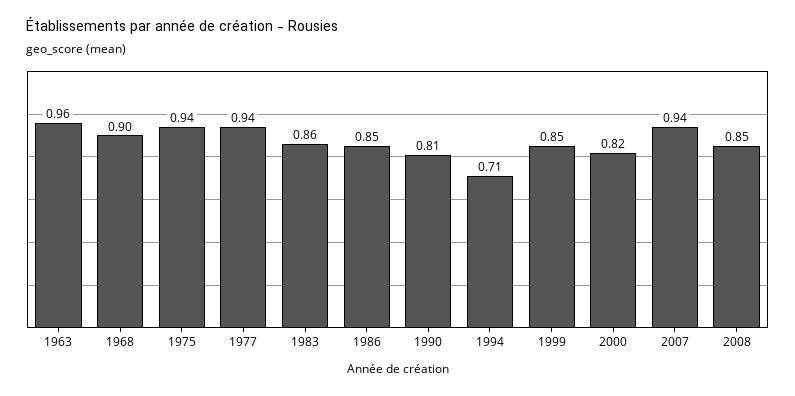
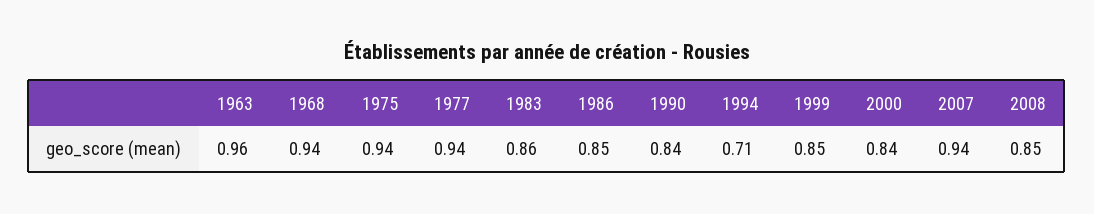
  {
    "1963": 0.96,
-   "1968": 0.9,
+   "1968": 0.94,
    "1975": 0.94,
    "1977": 0.94,
    "1983": 0.86,
    "1986": 0.85,
-   "1990": 0.81,
+   "1990": 0.84,
    "1994": 0.71,
    "1999": 0.85,
-   "2000": 0.82,
+   "2000": 0.84,
    "2007": 0.94,
    "2008": 0.85
  }

